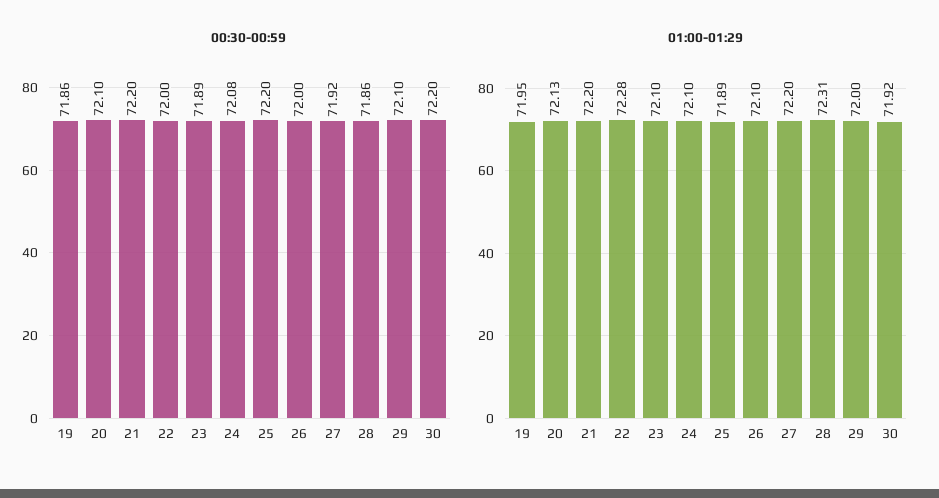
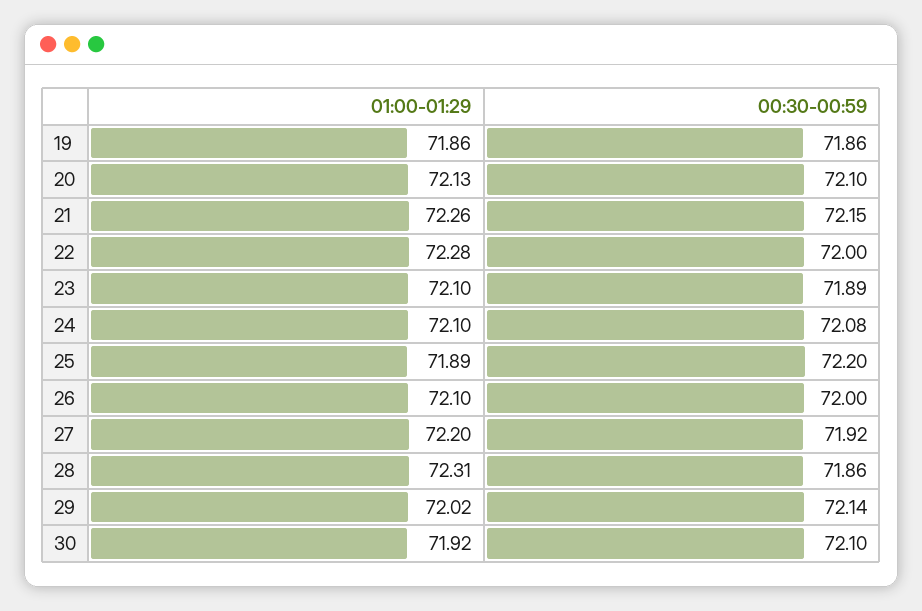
  {
    "00:30-00:59": {
      "19": 71.86,
      "20": 72.1,
-     "21": 72.2,
+     "21": 72.15,
      "22": 72,
      "23": 71.89,
      "24": 72.08,
      "25": 72.2,
      "26": 72,
      "27": 71.92,
      "28": 71.86,
-     "29": 72.1,
+     "29": 72.14,
-     "30": 72.2
+     "30": 72.1
    },
    "01:00-01:29": {
-     "19": 71.95,
+     "19": 71.86,
      "20": 72.13,
-     "21": 72.2,
+     "21": 72.26,
      "22": 72.28,
      "23": 72.1,
      "24": 72.1,
      "25": 71.89,
      "26": 72.1,
      "27": 72.2,
      "28": 72.31,
-     "29": 72,
+     "29": 72.02,
      "30": 71.92
    }
  }

